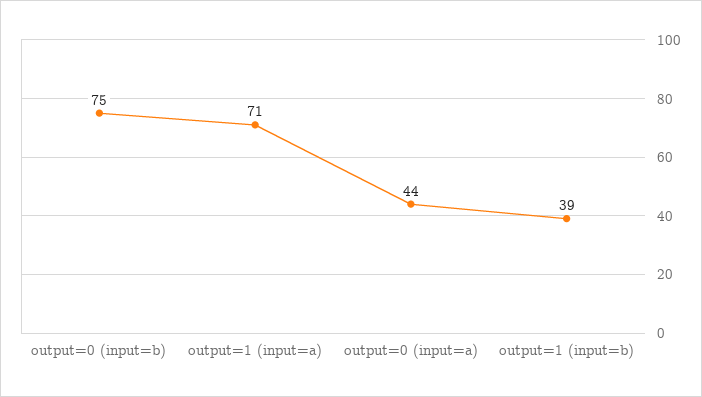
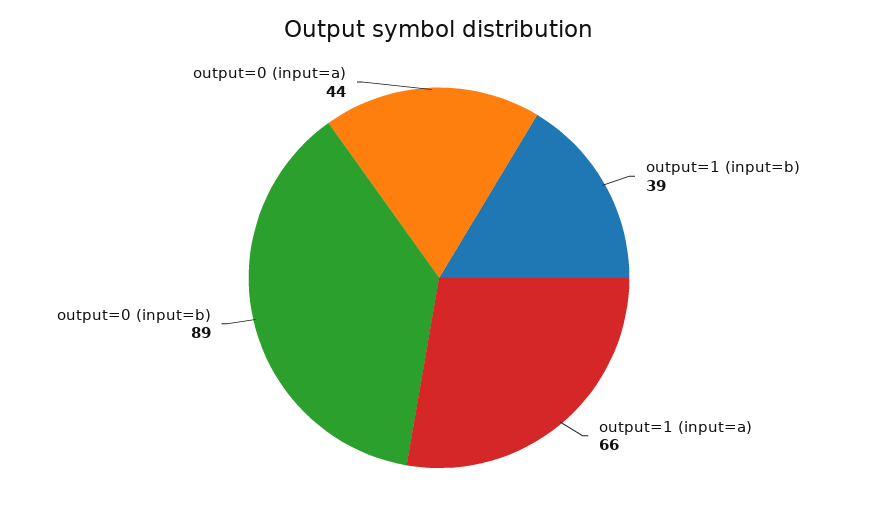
  {
-   "output=0 (input=b)": 75,
+   "output=0 (input=b)": 89,
-   "output=1 (input=a)": 71,
+   "output=1 (input=a)": 66,
    "output=0 (input=a)": 44,
    "output=1 (input=b)": 39
  }

